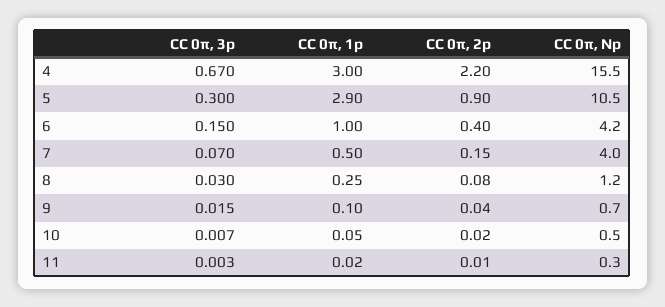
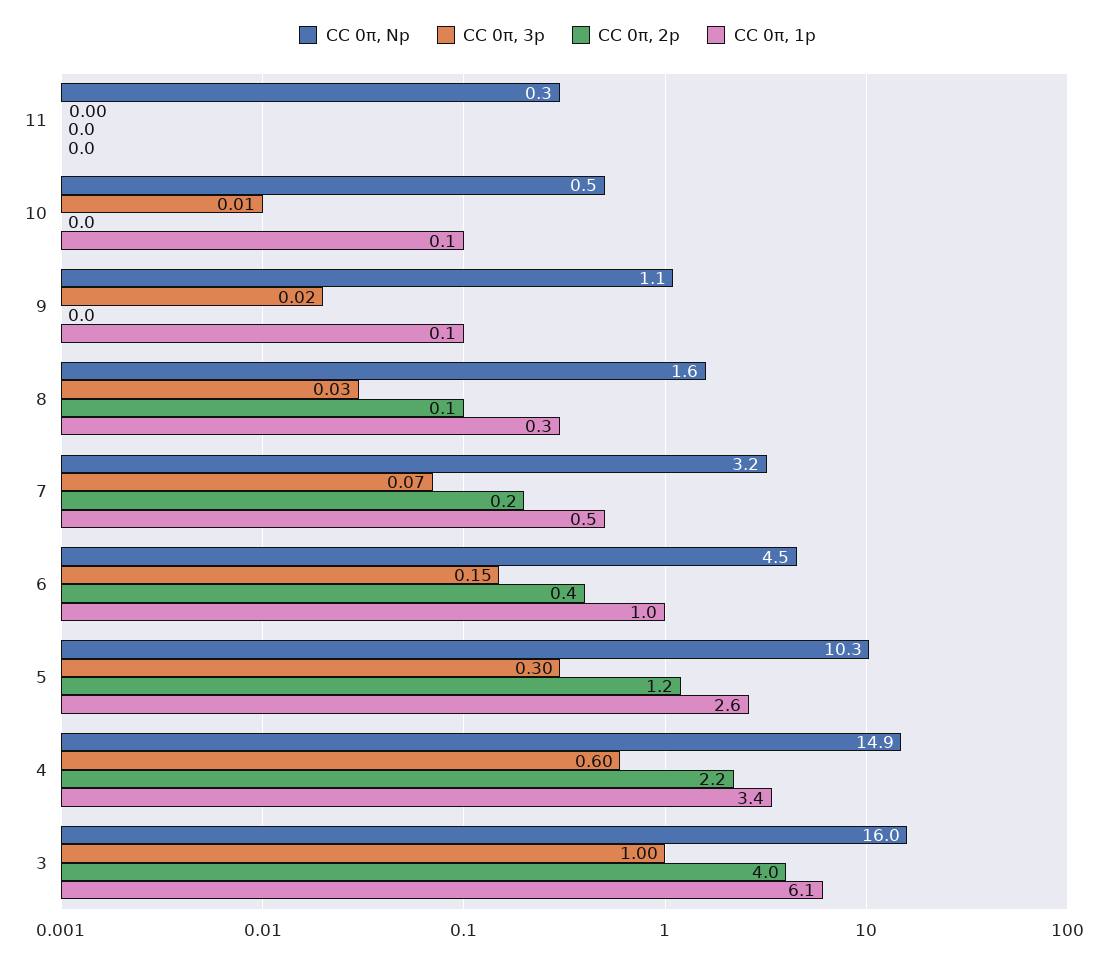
  {
    "CC 0π, 3p": {
-     "4": 0.67,
+     "4": 0.6,
      "5": 0.3,
      "6": 0.15,
      "7": 0.07,
      "8": 0.03,
      "9": 0.015,
      "10": 0.007,
-     "11": 0.003
+     "11": 0.003,
+     "3": 1
    },
    "CC 0π, 1p": {
-     "4": 3,
+     "4": 3.4,
-     "5": 2.9,
+     "5": 2.6,
      "6": 1,
      "7": 0.5,
      "8": 0.25,
      "9": 0.1,
      "10": 0.05,
-     "11": 0.02
+     "11": 0.02,
+     "3": 6.1
    },
    "CC 0π, 2p": {
      "4": 2.2,
-     "5": 0.9,
+     "5": 1.2,
      "6": 0.4,
      "7": 0.15,
      "8": 0.08,
      "9": 0.04,
      "10": 0.02,
-     "11": 0.01
+     "11": 0.01,
+     "3": 4
    },
    "CC 0π, Np": {
-     "4": 15.5,
+     "4": 14.9,
-     "5": 10.5,
+     "5": 10.3,
-     "6": 4.2,
+     "6": 4.5,
-     "7": 4,
+     "7": 3.2,
-     "8": 1.2,
+     "8": 1.6,
-     "9": 0.7,
+     "9": 1.1,
      "10": 0.5,
-     "11": 0.3
+     "11": 0.3,
+     "3": 16
    }
  }

